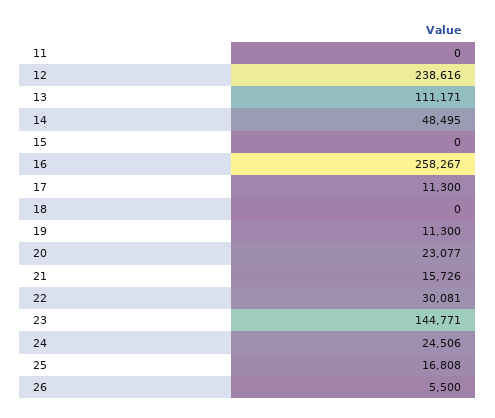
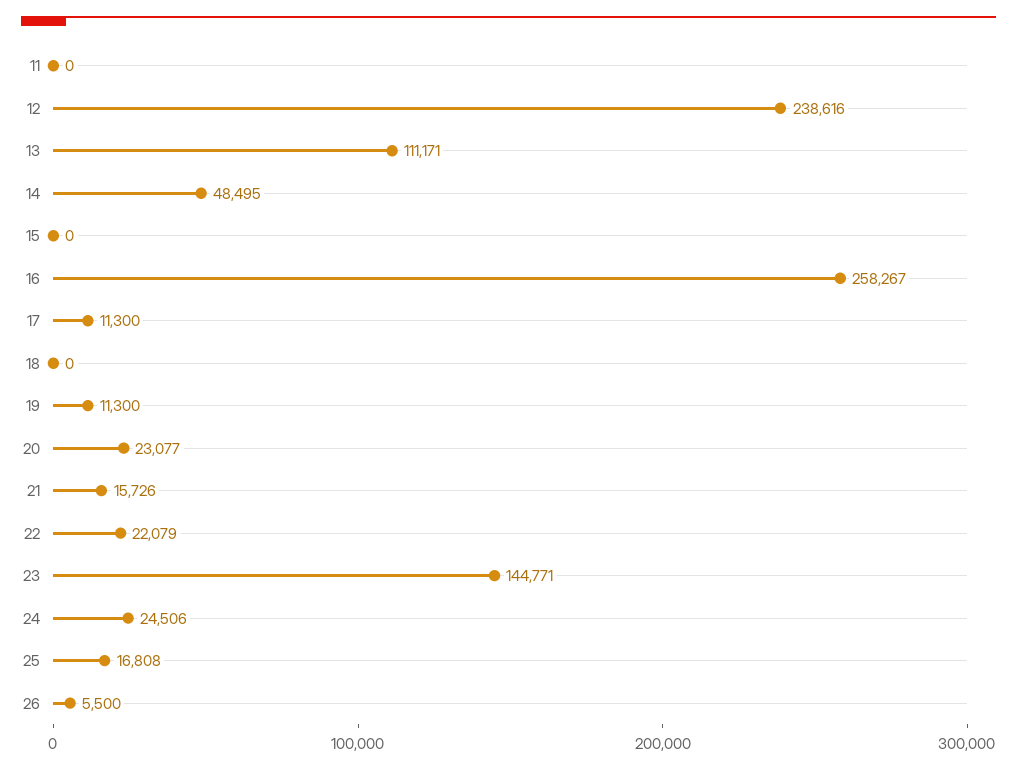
  {
    "11": 0,
    "12": 238616,
    "13": 111171,
    "14": 48495,
    "15": 0,
    "16": 258267,
    "17": 11300,
    "18": 0,
    "19": 11300,
    "20": 23077,
    "21": 15726,
-   "22": 30081,
+   "22": 22079,
    "23": 144771,
    "24": 24506,
    "25": 16808,
    "26": 5500
  }

